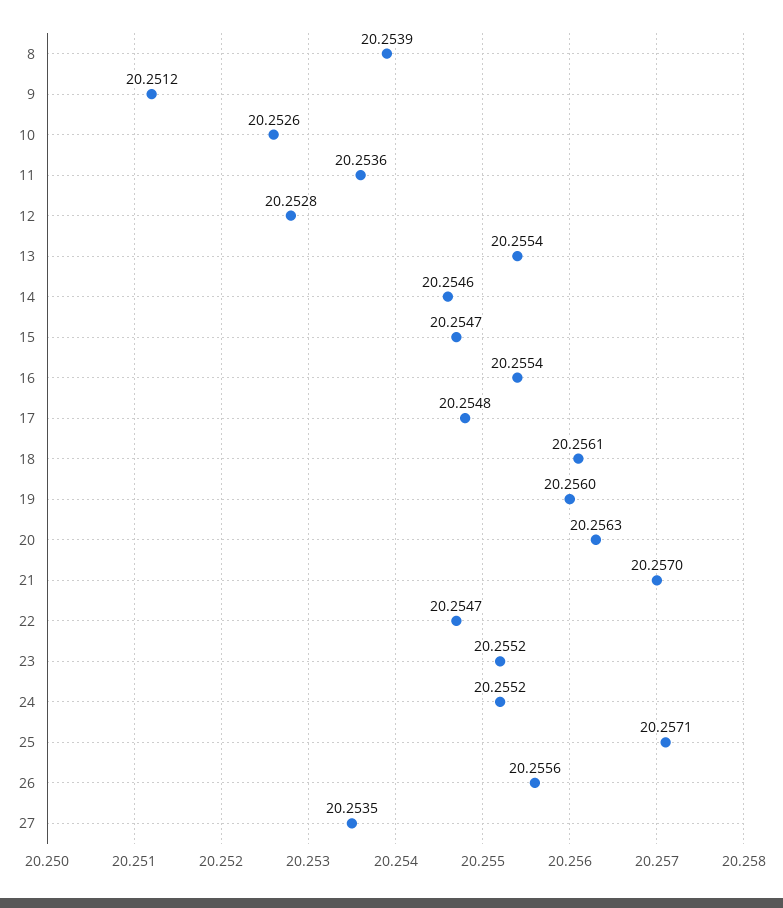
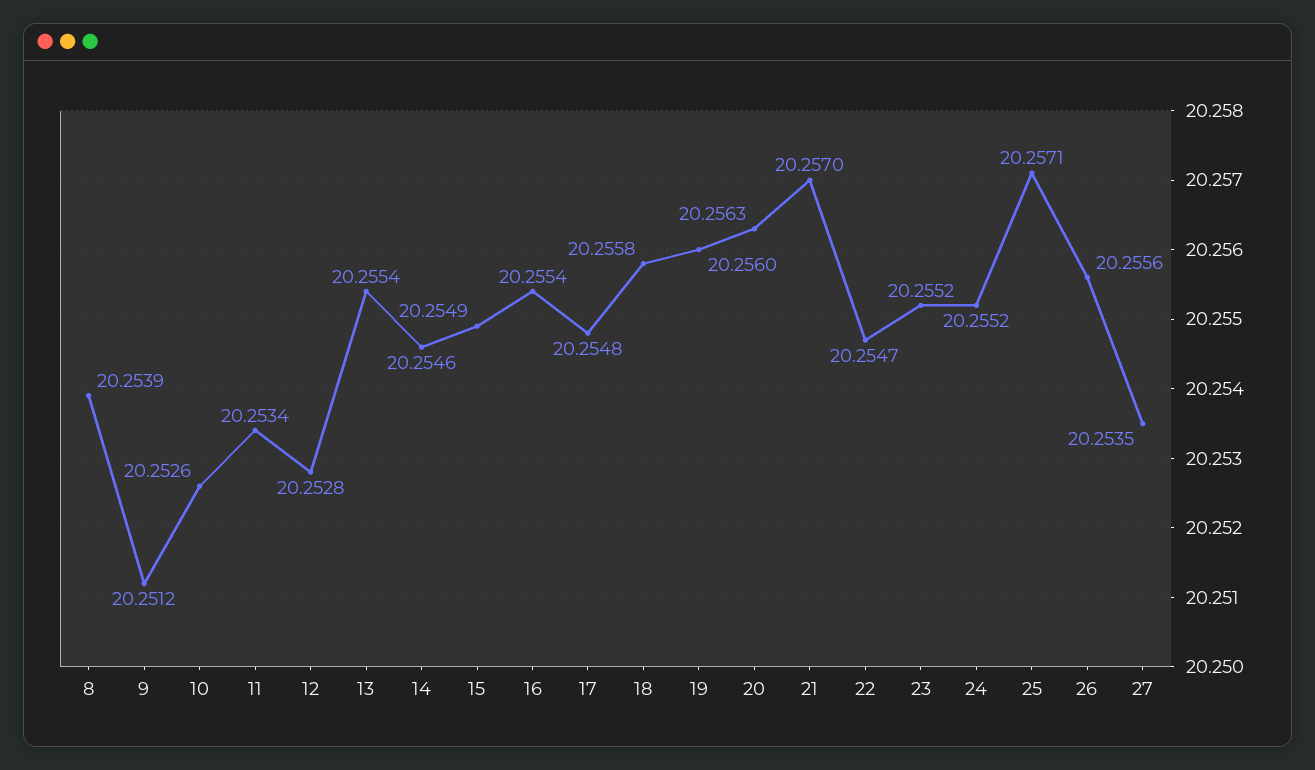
  {
    "8": 20.2539,
    "9": 20.2512,
    "10": 20.2526,
-   "11": 20.2536,
+   "11": 20.2534,
    "12": 20.2528,
    "13": 20.2554,
    "14": 20.2546,
-   "15": 20.2547,
+   "15": 20.2549,
    "16": 20.2554,
    "17": 20.2548,
-   "18": 20.2561,
+   "18": 20.2558,
    "19": 20.256,
    "20": 20.2563,
    "21": 20.257,
    "22": 20.2547,
    "23": 20.2552,
    "24": 20.2552,
    "25": 20.2571,
    "26": 20.2556,
    "27": 20.2535
  }

